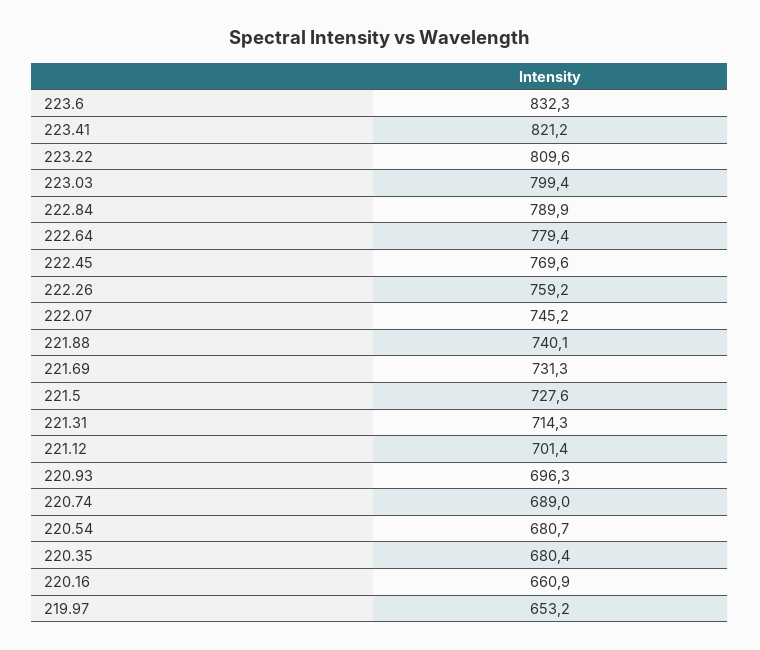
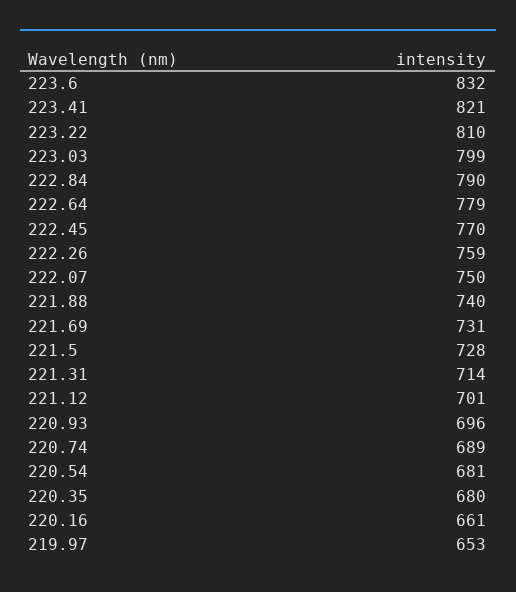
  {
    "223.6": 832.3,
    "223.41": 821.2,
    "223.22": 809.6,
    "223.03": 799.4,
    "222.84": 789.9,
    "222.64": 779.4,
    "222.45": 769.6,
    "222.26": 759.2,
-   "222.07": 745.2,
+   "222.07": 750,
    "221.88": 740.1,
    "221.69": 731.3,
    "221.5": 727.6,
    "221.31": 714.3,
    "221.12": 701.4,
    "220.93": 696.3,
    "220.74": 689,
    "220.54": 680.7,
    "220.35": 680.4,
    "220.16": 660.9,
    "219.97": 653.2
  }

